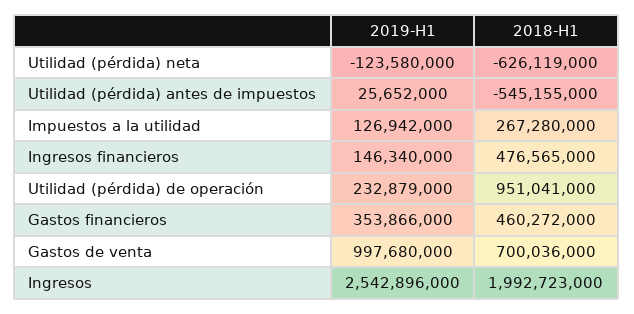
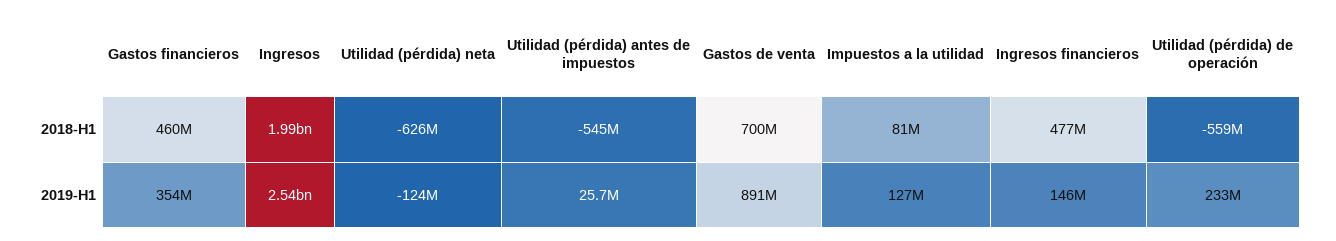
  {
    "2019-H1": {
      "Utilidad (pérdida) neta": -123580000,
      "Utilidad (pérdida) antes de impuestos": 25652000,
      "Impuestos a la utilidad": 126942000,
      "Ingresos financieros": 146340000,
      "Utilidad (pérdida) de operación": 232879000,
      "Gastos financieros": 353866000,
-     "Gastos de venta": 997680000,
+     "Gastos de venta": 891000000,
      "Ingresos": 2542896000
    },
    "2018-H1": {
      "Utilidad (pérdida) neta": -626119000,
      "Utilidad (pérdida) antes de impuestos": -545155000,
-     "Impuestos a la utilidad": 267280000,
+     "Impuestos a la utilidad": 81000000,
      "Ingresos financieros": 476565000,
-     "Utilidad (pérdida) de operación": 951041000,
+     "Utilidad (pérdida) de operación": -559000000,
      "Gastos financieros": 460272000,
      "Gastos de venta": 700036000,
      "Ingresos": 1992723000
    }
  }

